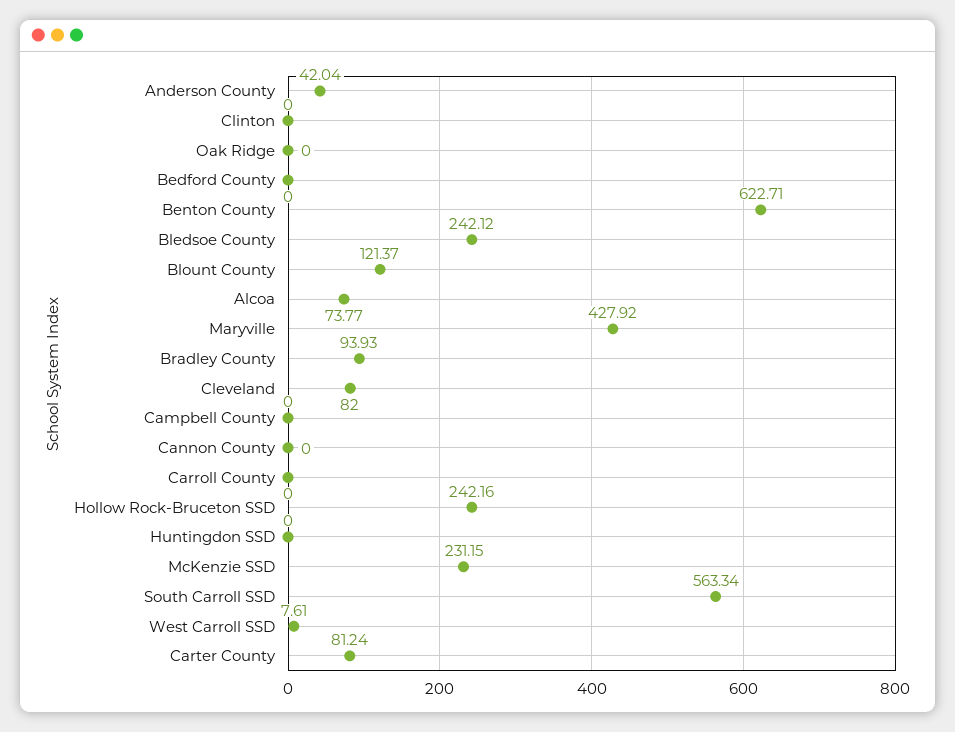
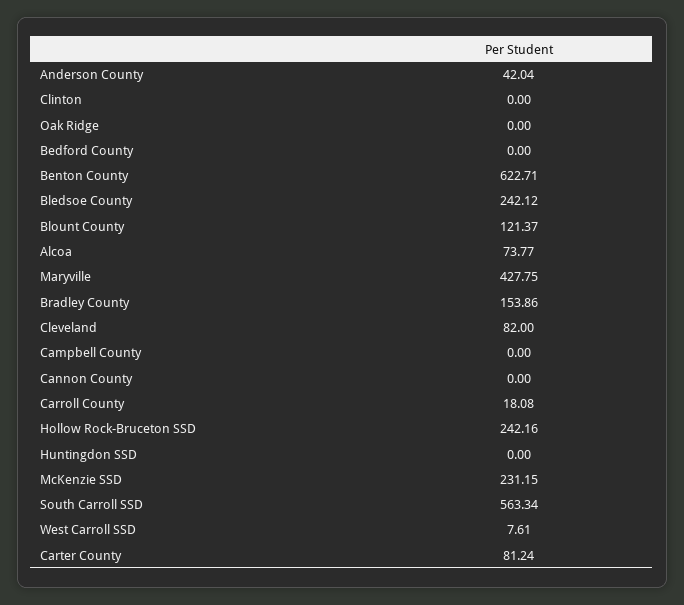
  {
    "Anderson County": 42.04,
    "Clinton": 0,
    "Oak Ridge": 0,
    "Bedford County": 0,
    "Benton County": 622.71,
    "Bledsoe County": 242.12,
    "Blount County": 121.37,
    "Alcoa": 73.77,
-   "Maryville": 427.92,
+   "Maryville": 427.75,
-   "Bradley County": 93.93,
+   "Bradley County": 153.86,
    "Cleveland": 82,
    "Campbell County": 0,
    "Cannon County": 0,
-   "Carroll County": 0,
+   "Carroll County": 18.08,
    "Hollow Rock-Bruceton SSD": 242.16,
    "Huntingdon SSD": 0,
    "McKenzie SSD": 231.15,
    "South Carroll SSD": 563.34,
    "West Carroll SSD": 7.61,
    "Carter County": 81.24
  }

